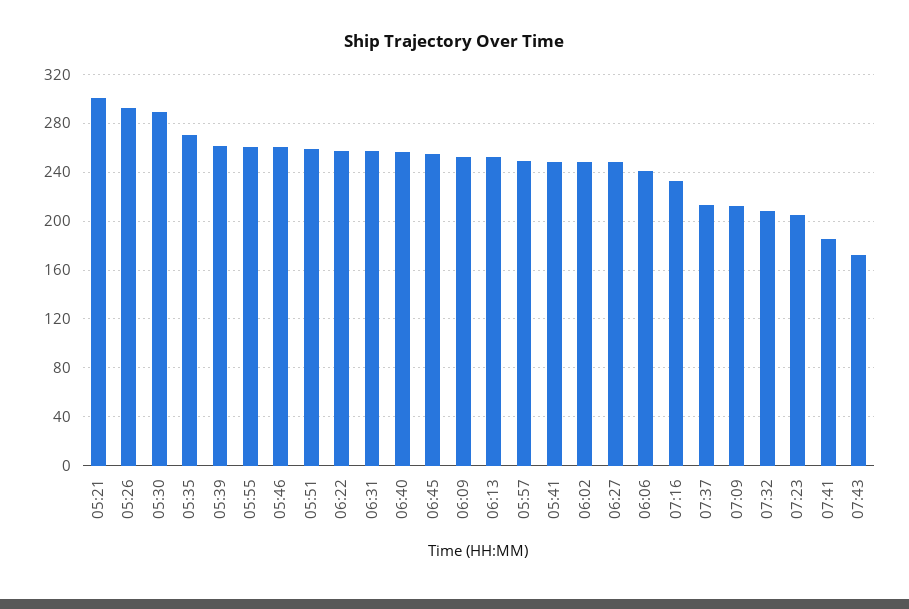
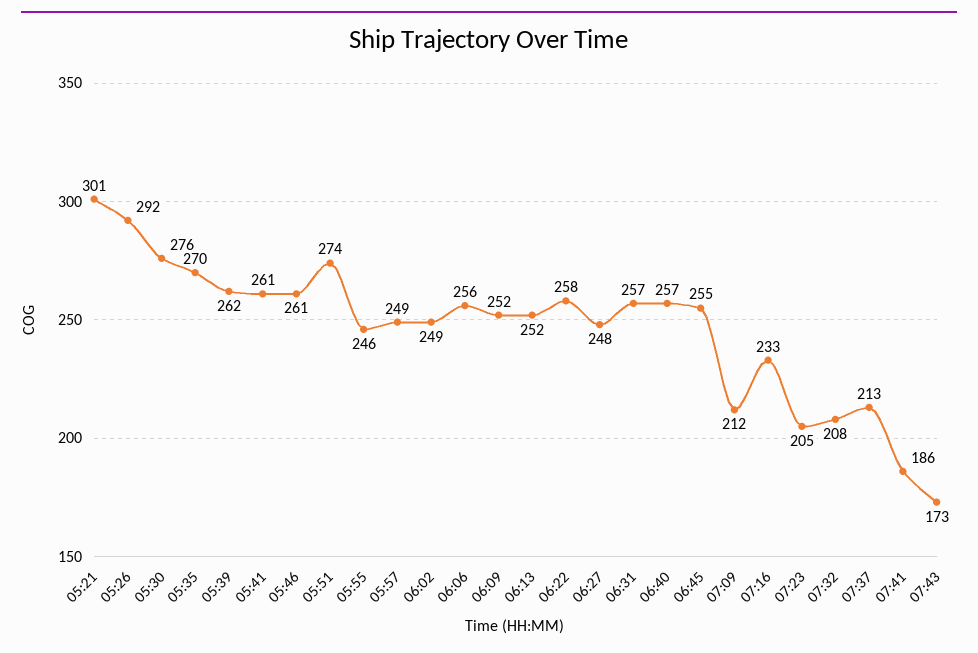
  {
    "05:21": 301,
    "05:26": 292,
-   "05:30": 290,
+   "05:30": 276,
    "05:35": 270,
    "05:39": 262,
-   "05:55": 260,
+   "05:55": 246,
    "05:46": 261,
-   "05:51": 260,
+   "05:51": 274,
    "06:22": 258,
    "06:31": 257,
    "06:40": 257,
    "06:45": 255,
    "06:09": 252,
    "06:13": 252,
    "05:57": 249,
-   "05:41": 250,
+   "05:41": 261,
    "06:02": 249,
    "06:27": 248,
-   "06:06": 240,
+   "06:06": 256,
    "07:16": 233,
    "07:37": 213,
    "07:09": 212,
    "07:32": 208,
    "07:23": 205,
    "07:41": 186,
    "07:43": 173
  }

